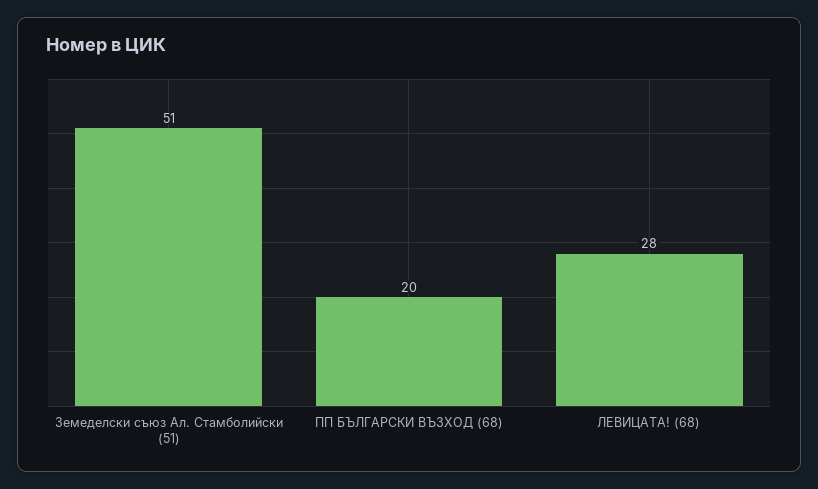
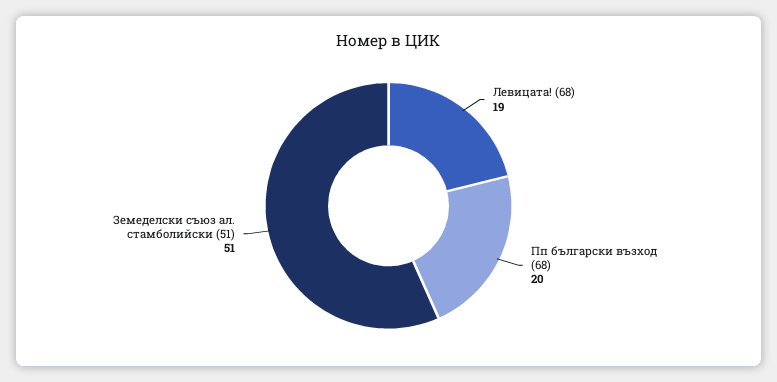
  {
    "Земеделски съюз Ал. Стамболийски (51)": 51,
    "ПП БЪЛГАРСКИ ВЪЗХОД (68)": 20,
-   "ЛЕВИЦАТА! (68)": 28
+   "ЛЕВИЦАТА! (68)": 19
  }

